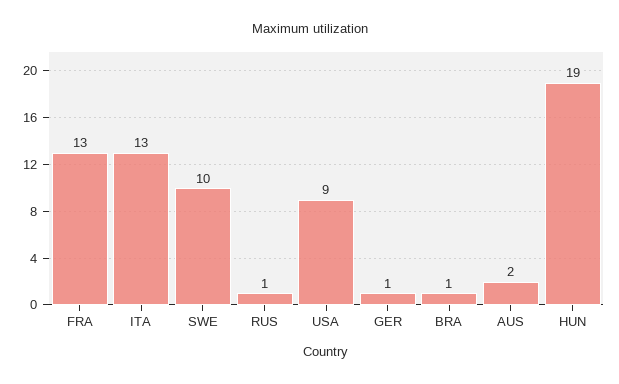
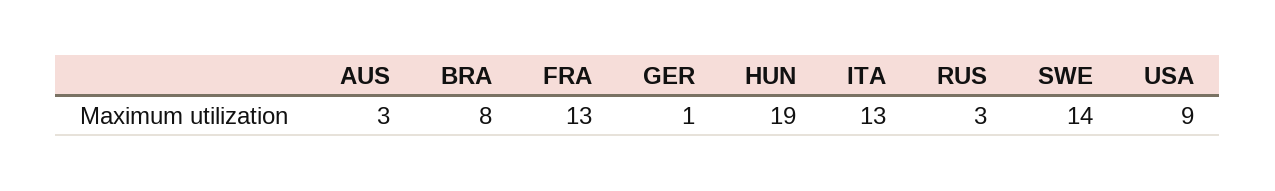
  {
    "FRA": 13,
    "ITA": 13,
-   "SWE": 10,
+   "SWE": 14,
-   "RUS": 1,
+   "RUS": 3,
    "USA": 9,
    "GER": 1,
-   "BRA": 1,
+   "BRA": 8,
-   "AUS": 2,
+   "AUS": 3,
    "HUN": 19
  }

